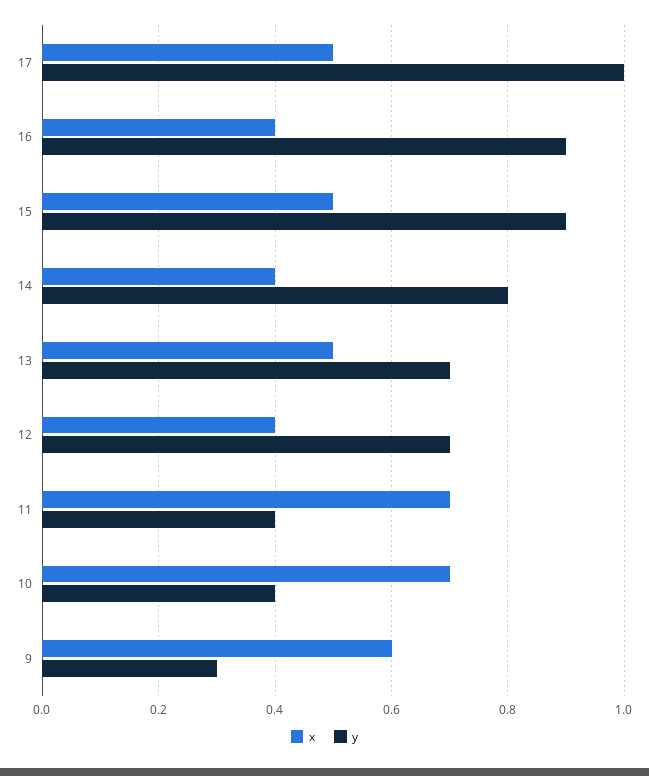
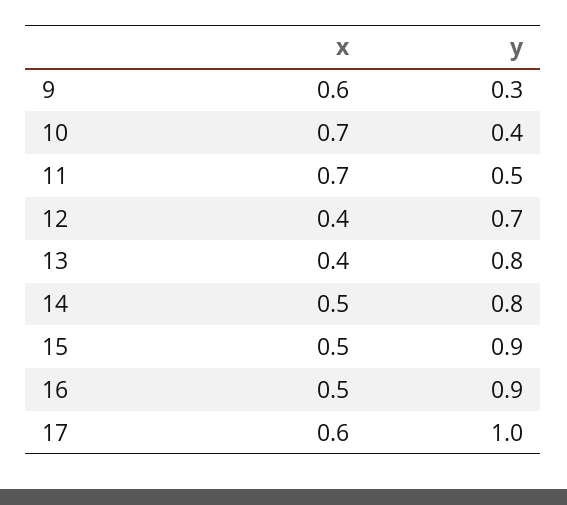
  {
    "x": {
-     "17": 0.5,
+     "17": 0.6,
-     "16": 0.4,
+     "16": 0.5,
      "15": 0.5,
-     "14": 0.4,
+     "14": 0.5,
-     "13": 0.5,
+     "13": 0.4,
      "12": 0.4,
      "11": 0.7,
      "10": 0.7,
      "9": 0.6
    },
    "y": {
      "17": 1,
      "16": 0.9,
      "15": 0.9,
      "14": 0.8,
-     "13": 0.7,
+     "13": 0.8,
      "12": 0.7,
-     "11": 0.4,
+     "11": 0.5,
      "10": 0.4,
      "9": 0.3
    }
  }

